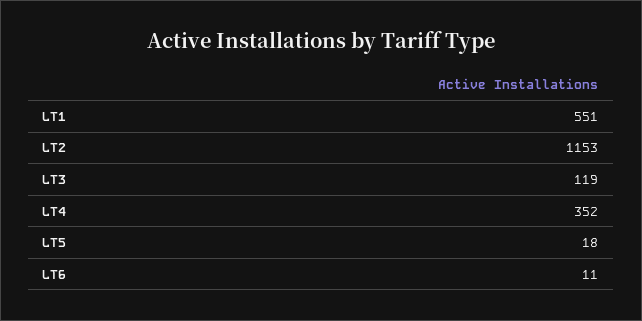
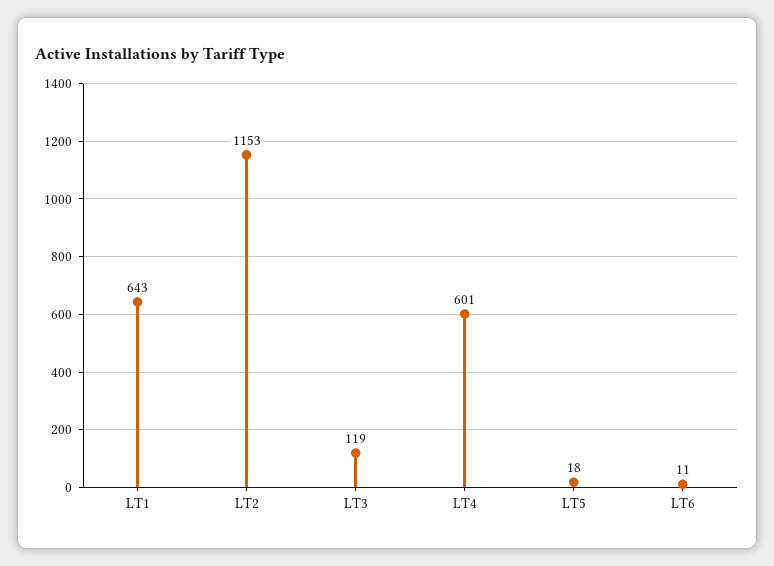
  {
-   "LT1": 551,
+   "LT1": 643,
    "LT2": 1153,
    "LT3": 119,
-   "LT4": 352,
+   "LT4": 601,
    "LT5": 18,
    "LT6": 11
  }

